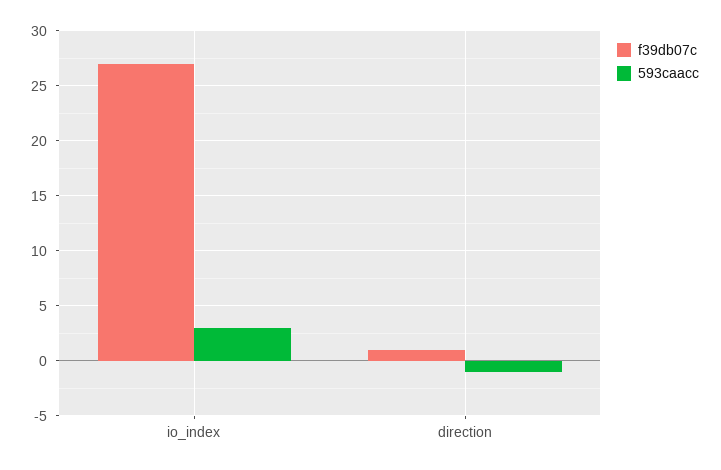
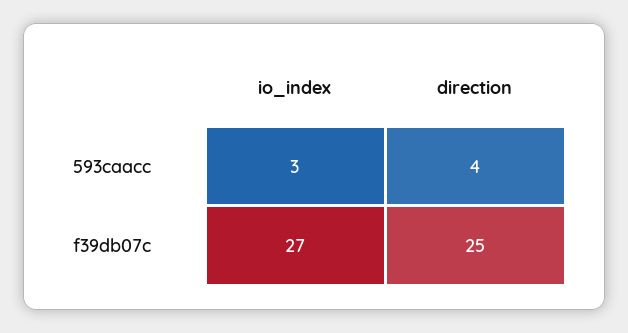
  {
    "f39db07c": {
      "io_index": 27,
-     "direction": 1
+     "direction": 25
    },
    "593caacc": {
      "io_index": 3,
-     "direction": -1
+     "direction": 4
    }
  }

